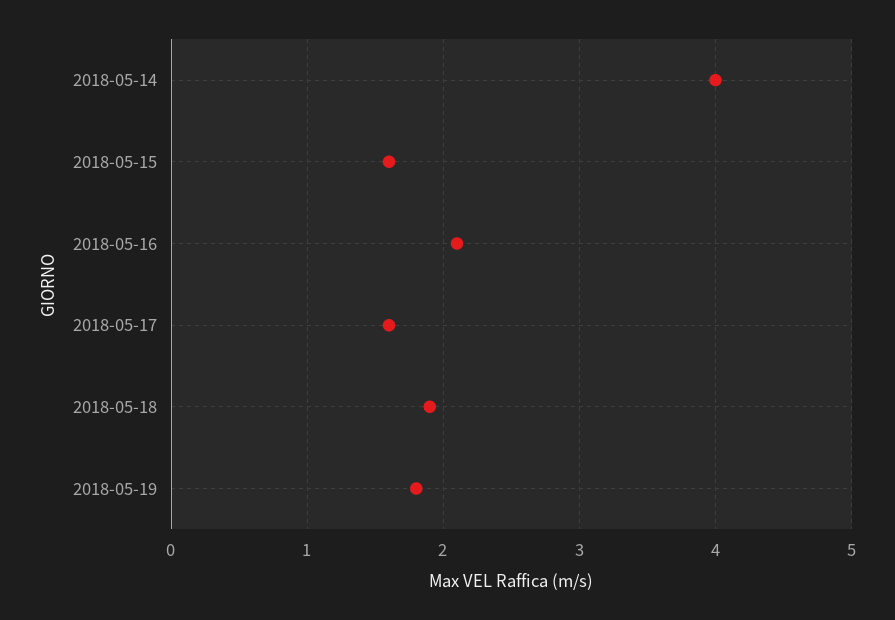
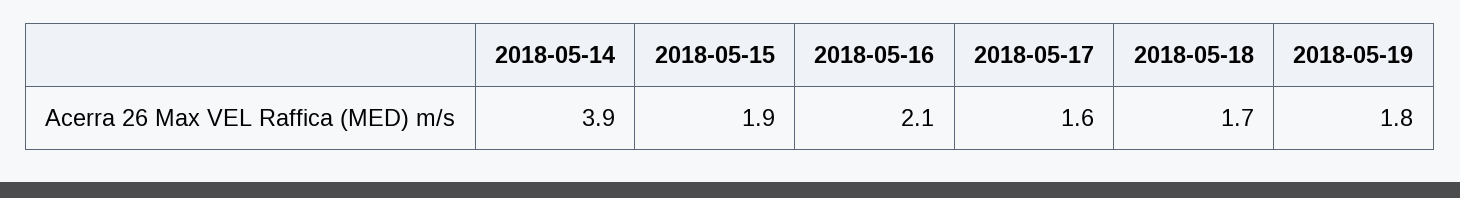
  {
-   "2018-05-14": 4,
+   "2018-05-14": 3.9,
-   "2018-05-15": 1.6,
+   "2018-05-15": 1.9,
    "2018-05-16": 2.1,
    "2018-05-17": 1.6,
-   "2018-05-18": 1.9,
+   "2018-05-18": 1.7,
    "2018-05-19": 1.8
  }

